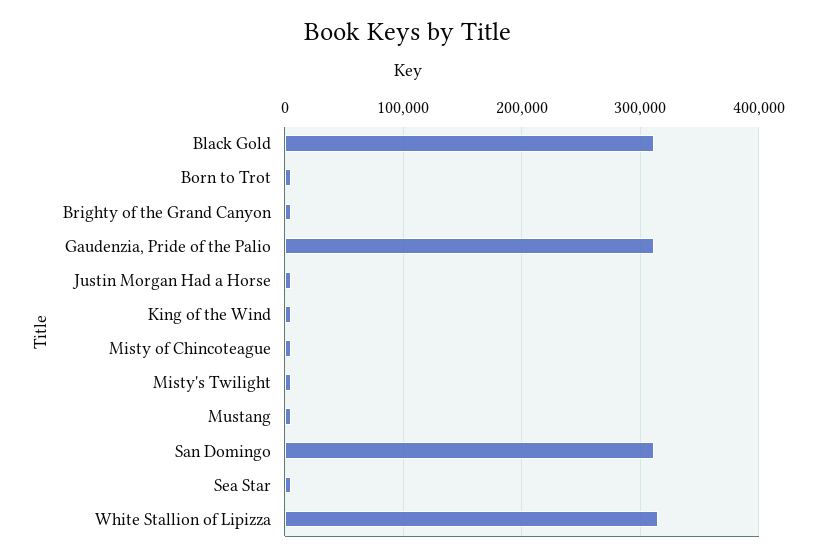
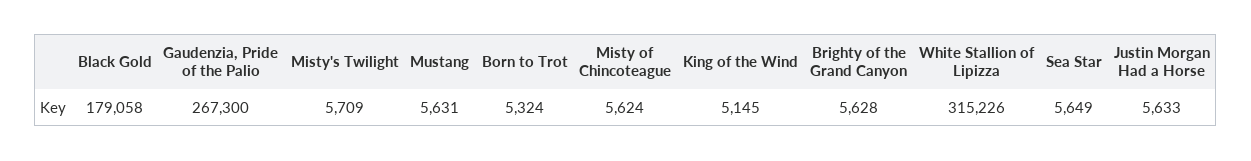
  {
-   "Black Gold": 310000,
+   "Black Gold": 179058,
    "Born to Trot": 5324,
    "Brighty of the Grand Canyon": 5628,
-   "Gaudenzia, Pride of the Palio": 310000,
+   "Gaudenzia, Pride of the Palio": 267300,
    "Justin Morgan Had a Horse": 5633,
    "King of the Wind": 5145,
    "Misty of Chincoteague": 5624,
    "Misty's Twilight": 5709,
    "Mustang": 5631,
-   "San Domingo": 310000,
    "Sea Star": 5649,
    "White Stallion of Lipizza": 315226
  }

